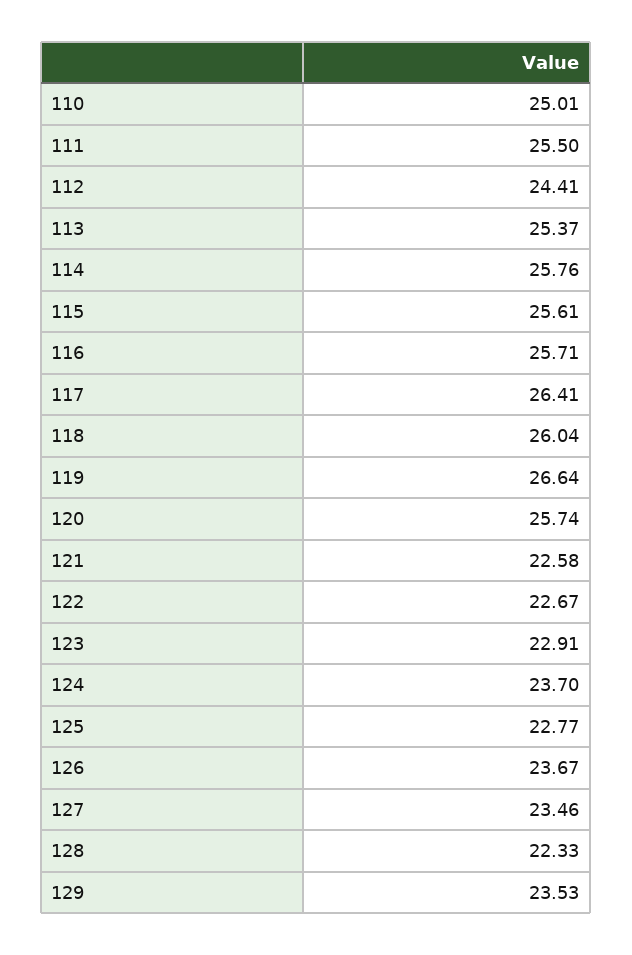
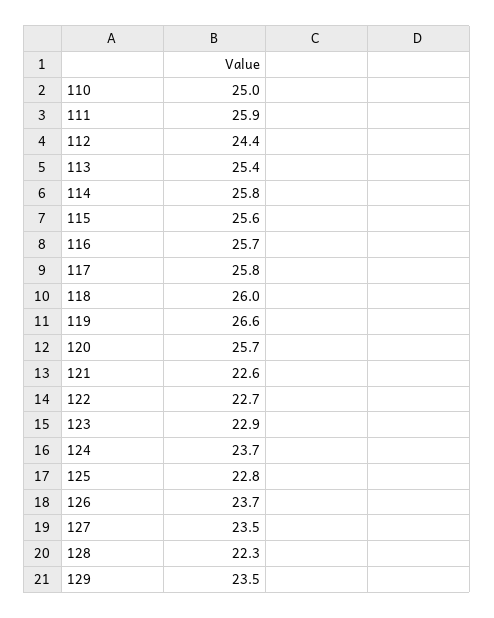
  {
    "110": 25.01,
-   "111": 25.5,
+   "111": 25.9,
    "112": 24.41,
    "113": 25.37,
    "114": 25.76,
    "115": 25.61,
    "116": 25.71,
-   "117": 26.41,
+   "117": 25.8,
    "118": 26.04,
    "119": 26.64,
    "120": 25.74,
    "121": 22.58,
    "122": 22.67,
    "123": 22.91,
    "124": 23.7,
    "125": 22.77,
    "126": 23.67,
    "127": 23.46,
    "128": 22.33,
    "129": 23.53
  }

